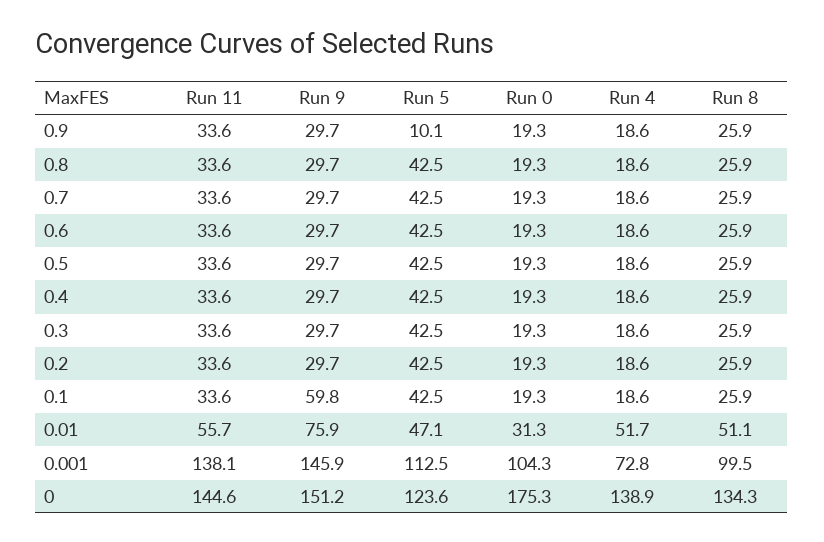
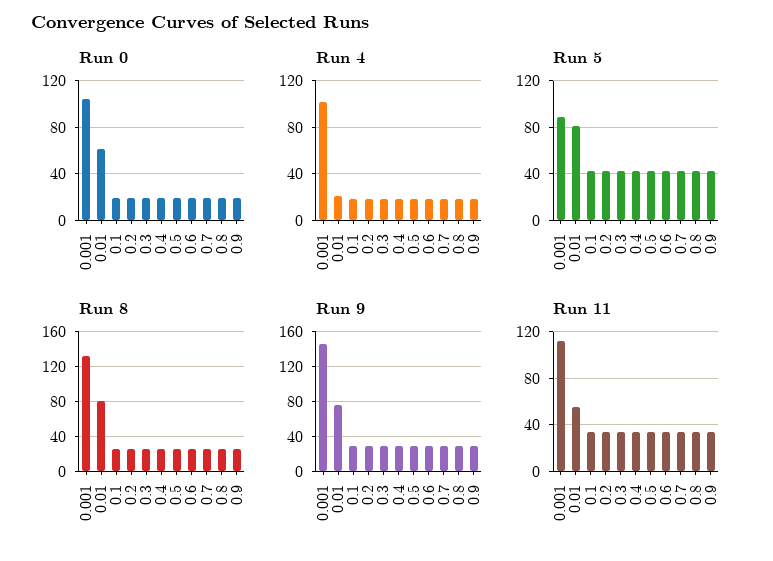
  {
    "Run 11": {
      "0.9": 33.6,
      "0.8": 33.6,
      "0.7": 33.6,
      "0.6": 33.6,
      "0.5": 33.6,
      "0.4": 33.6,
      "0.3": 33.6,
      "0.2": 33.6,
      "0.1": 33.6,
      "0.01": 55.7,
-     "0.001": 138.1,
+     "0.001": 110
-     "0": 144.6
    },
    "Run 9": {
      "0.9": 29.7,
      "0.8": 29.7,
      "0.7": 29.7,
      "0.6": 29.7,
      "0.5": 29.7,
      "0.4": 29.7,
      "0.3": 29.7,
      "0.2": 29.7,
-     "0.1": 59.8,
+     "0.1": 30,
      "0.01": 75.9,
-     "0.001": 145.9,
+     "0.001": 145.9
-     "0": 151.2
    },
    "Run 5": {
-     "0.9": 10.1,
+     "0.9": 40,
      "0.8": 42.5,
      "0.7": 42.5,
      "0.6": 42.5,
      "0.5": 42.5,
      "0.4": 42.5,
      "0.3": 42.5,
      "0.2": 42.5,
      "0.1": 42.5,
-     "0.01": 47.1,
+     "0.01": 80,
-     "0.001": 112.5,
+     "0.001": 90
-     "0": 123.6
    },
    "Run 0": {
      "0.9": 19.3,
      "0.8": 19.3,
      "0.7": 19.3,
      "0.6": 19.3,
      "0.5": 19.3,
      "0.4": 19.3,
      "0.3": 19.3,
      "0.2": 19.3,
      "0.1": 19.3,
-     "0.01": 31.3,
+     "0.01": 60,
-     "0.001": 104.3,
+     "0.001": 104.3
-     "0": 175.3
    },
    "Run 4": {
      "0.9": 18.6,
      "0.8": 18.6,
      "0.7": 18.6,
      "0.6": 18.6,
      "0.5": 18.6,
      "0.4": 18.6,
      "0.3": 18.6,
      "0.2": 18.6,
      "0.1": 18.6,
-     "0.01": 51.7,
+     "0.01": 20,
-     "0.001": 72.8,
+     "0.001": 100
-     "0": 138.9
    },
    "Run 8": {
      "0.9": 25.9,
      "0.8": 25.9,
      "0.7": 25.9,
      "0.6": 25.9,
      "0.5": 25.9,
      "0.4": 25.9,
      "0.3": 25.9,
      "0.2": 25.9,
      "0.1": 25.9,
-     "0.01": 51.1,
+     "0.01": 80,
-     "0.001": 99.5,
+     "0.001": 130
-     "0": 134.3
    }
  }

